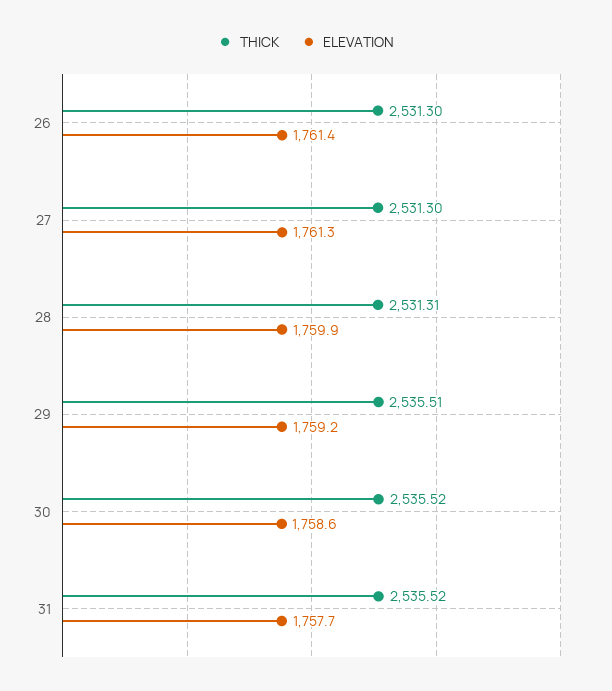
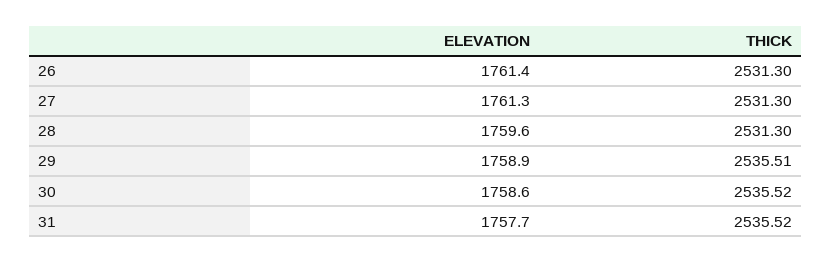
  {
    "THICK": {
      "26": 2531.3,
      "27": 2531.3,
-     "28": 2531.31,
+     "28": 2531.3,
      "29": 2535.51,
      "30": 2535.52,
      "31": 2535.52
    },
    "ELEVATION": {
      "26": 1761.4,
      "27": 1761.3,
-     "28": 1759.9,
+     "28": 1759.6,
-     "29": 1759.2,
+     "29": 1758.9,
      "30": 1758.6,
      "31": 1757.7
    }
  }

